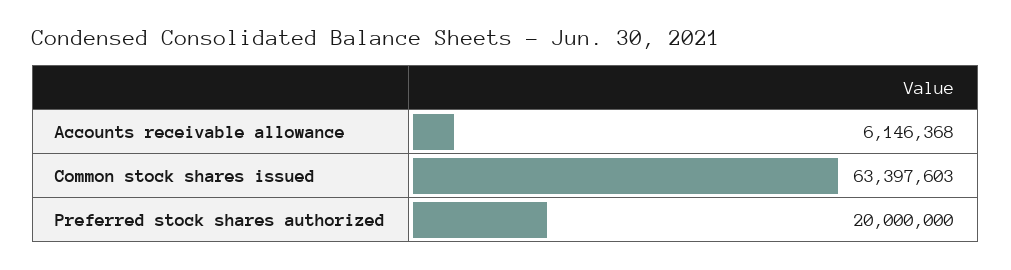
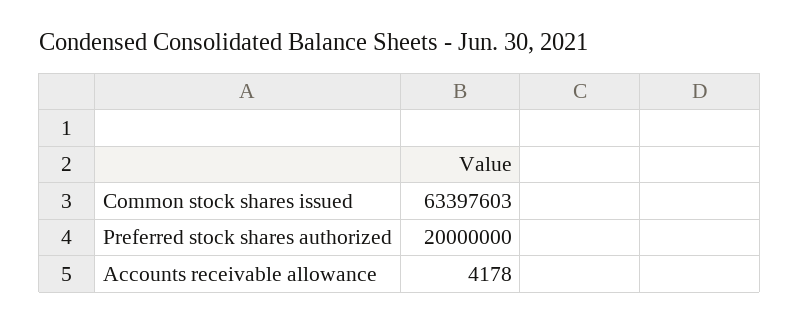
  {
-   "Accounts receivable allowance": 6146368,
+   "Accounts receivable allowance": 4178,
    "Common stock shares issued": 63397603,
    "Preferred stock shares authorized": 20000000
  }

